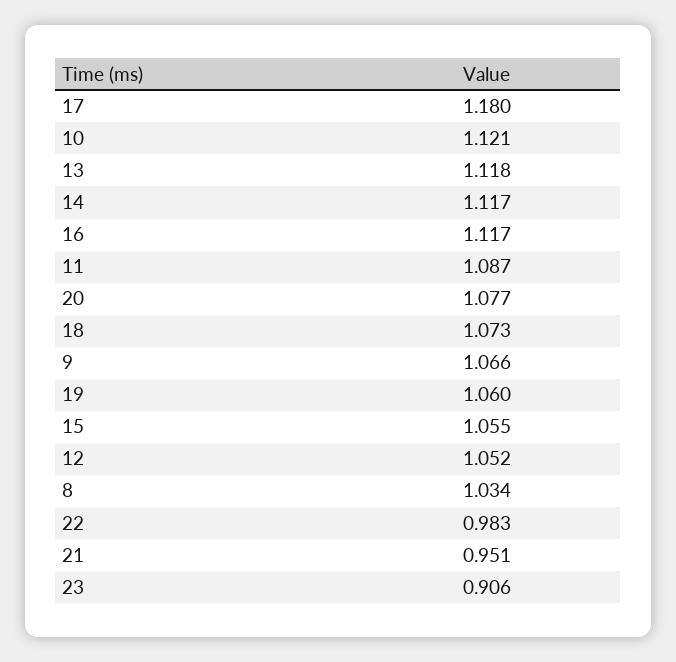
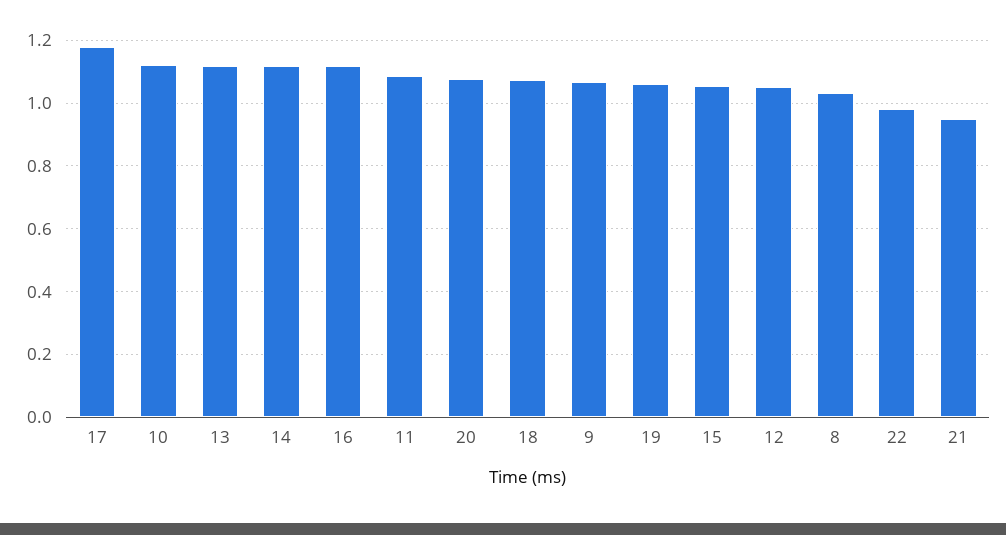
  {
    "17": 1.18,
    "10": 1.121,
    "13": 1.118,
    "14": 1.117,
    "16": 1.117,
    "11": 1.087,
    "20": 1.077,
    "18": 1.073,
    "9": 1.066,
    "19": 1.06,
    "15": 1.055,
    "12": 1.052,
    "8": 1.034,
    "22": 0.983,
-   "21": 0.951,
+   "21": 0.951
-   "23": 0.906
  }

